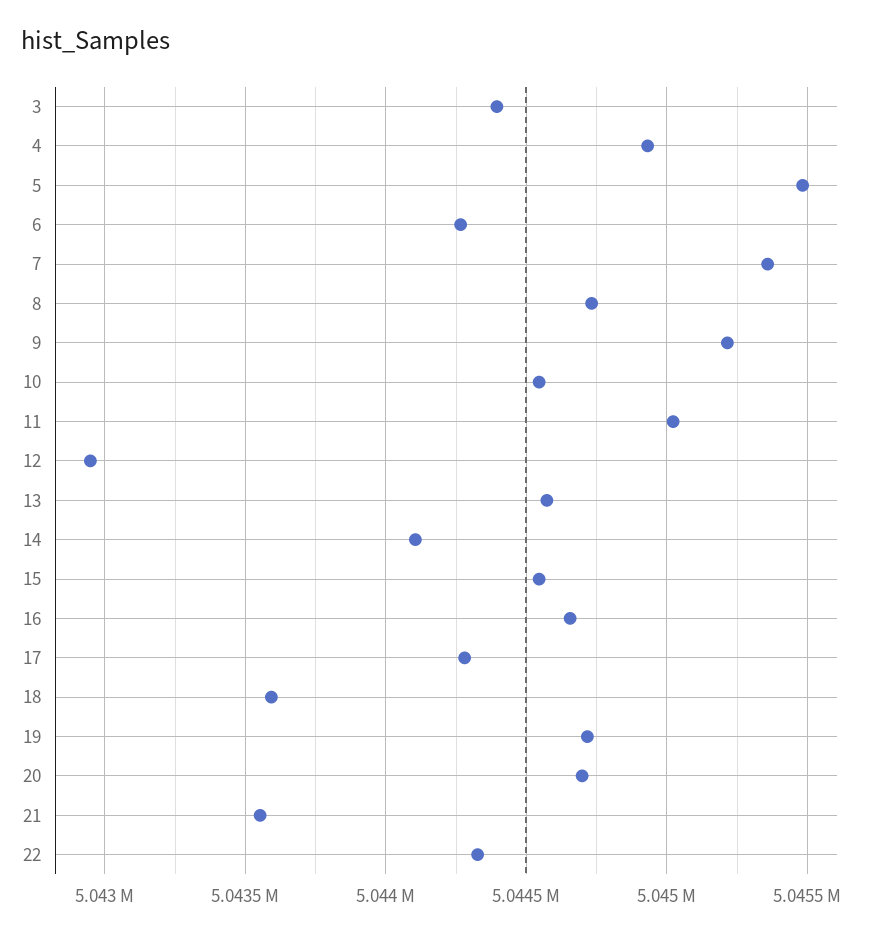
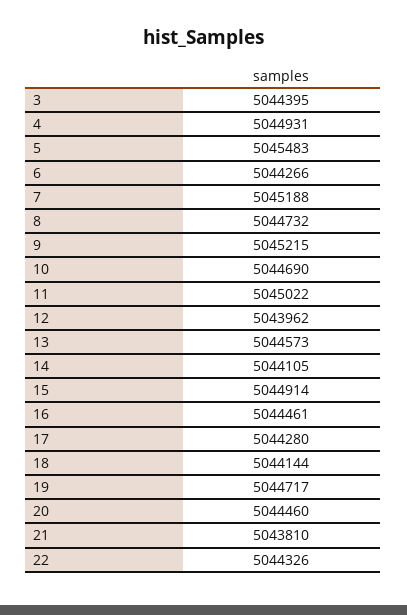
  {
    "3": 5044395,
    "4": 5044931,
    "5": 5045483,
    "6": 5044266,
-   "7": 5045350,
+   "7": 5045188,
    "8": 5044732,
    "9": 5045215,
-   "10": 5044550,
+   "10": 5044690,
    "11": 5045022,
-   "12": 5042950,
+   "12": 5043962,
    "13": 5044573,
    "14": 5044105,
-   "15": 5044550,
+   "15": 5044914,
-   "16": 5044650,
+   "16": 5044461,
    "17": 5044280,
-   "18": 5043600,
+   "18": 5044144,
    "19": 5044717,
-   "20": 5044700,
+   "20": 5044460,
-   "21": 5043550,
+   "21": 5043810,
    "22": 5044326
  }

